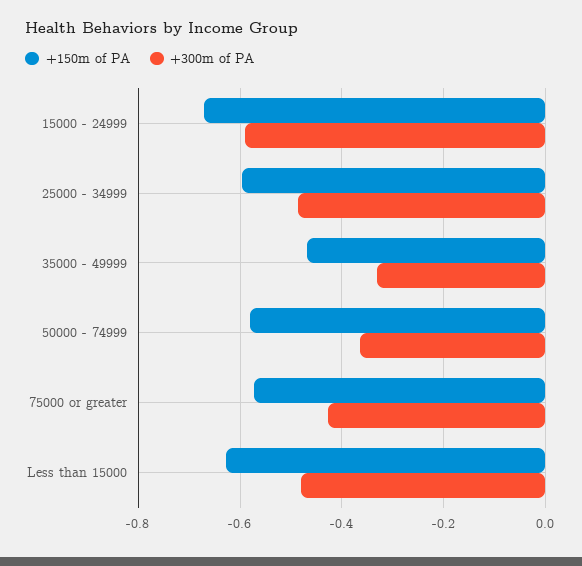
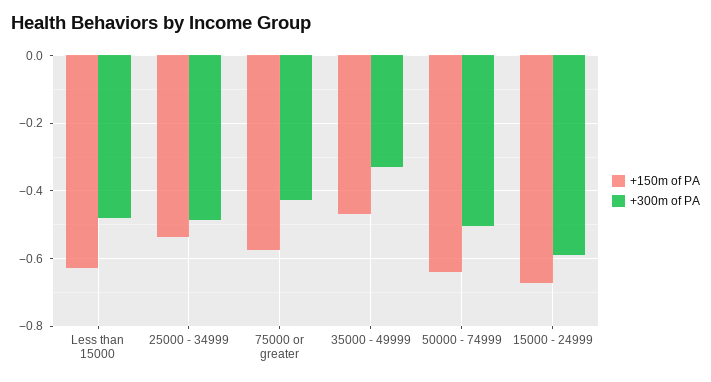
  {
    "+150m of PA": {
      "15000 - 24999": -0.68,
-     "25000 - 34999": -0.6,
+     "25000 - 34999": -0.54,
      "35000 - 49999": -0.46,
-     "50000 - 74999": -0.58,
+     "50000 - 74999": -0.64,
      "75000 or greater": -0.58,
      "Less than 15000": -0.62
    },
    "+300m of PA": {
      "15000 - 24999": -0.6,
      "25000 - 34999": -0.48,
      "35000 - 49999": -0.34,
-     "50000 - 74999": -0.36,
+     "50000 - 74999": -0.5,
      "75000 or greater": -0.42,
      "Less than 15000": -0.48
    }
  }

